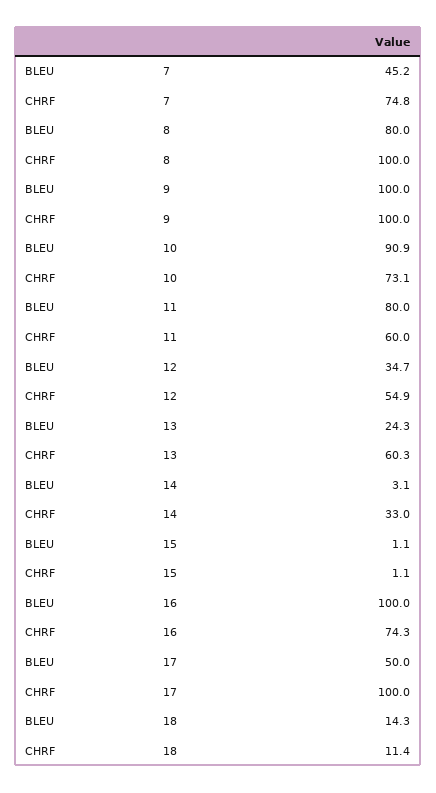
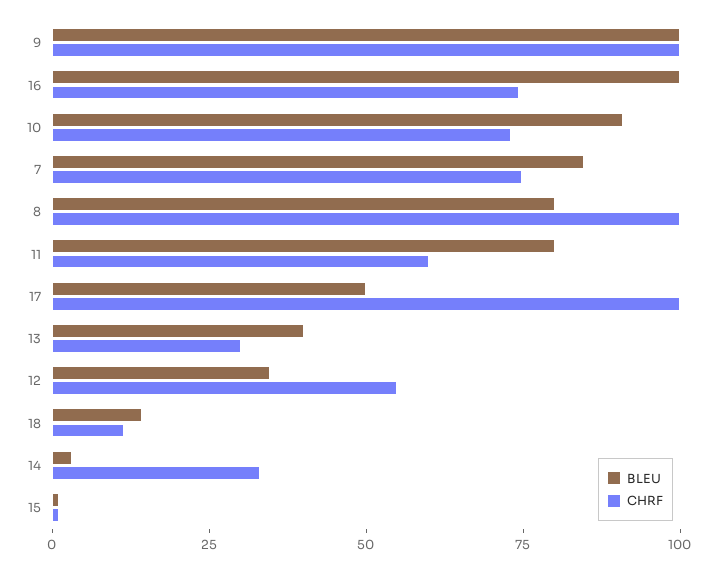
  {
    "BLEU": {
-     "7": 45.2,
+     "7": 85,
      "8": 80,
      "9": 100,
      "10": 90.9,
      "11": 80,
      "12": 34.7,
-     "13": 24.3,
+     "13": 40,
      "14": 3.1,
      "15": 1.1,
      "16": 100,
      "17": 50,
      "18": 14.3
    },
    "CHRF": {
      "7": 74.8,
      "8": 100,
      "9": 100,
      "10": 73.1,
      "11": 60,
      "12": 54.9,
-     "13": 60.3,
+     "13": 30,
      "14": 33,
      "15": 1.1,
      "16": 74.3,
      "17": 100,
      "18": 11.4
    }
  }

